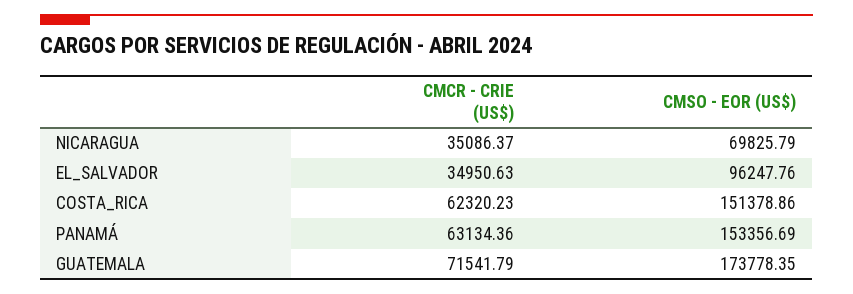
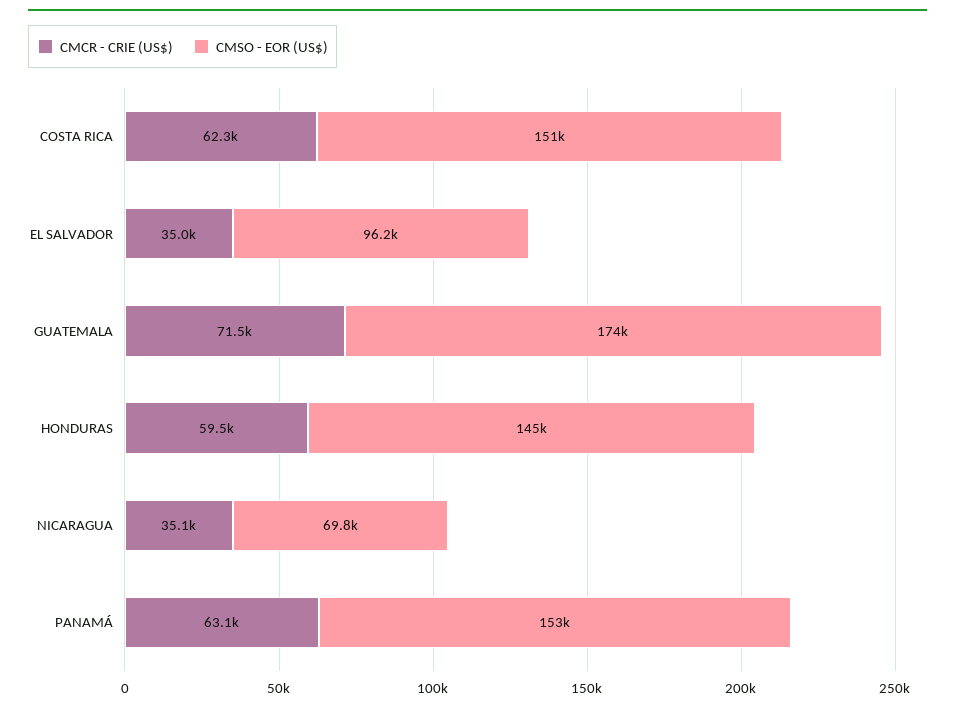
  {
    "CMCR - CRIE (US$)": {
      "NICARAGUA": 35086.37,
      "EL_SALVADOR": 34950.63,
      "COSTA_RICA": 62320.23,
      "PANAMÁ": 63134.36,
-     "GUATEMALA": 71541.79
+     "GUATEMALA": 71541.79,
+     "HONDURAS": 59500
    },
    "CMSO - EOR (US$)": {
      "NICARAGUA": 69825.79,
      "EL_SALVADOR": 96247.76,
      "COSTA_RICA": 151378.86,
      "PANAMÁ": 153356.69,
-     "GUATEMALA": 173778.35
+     "GUATEMALA": 173778.35,
+     "HONDURAS": 145000
    }
  }

